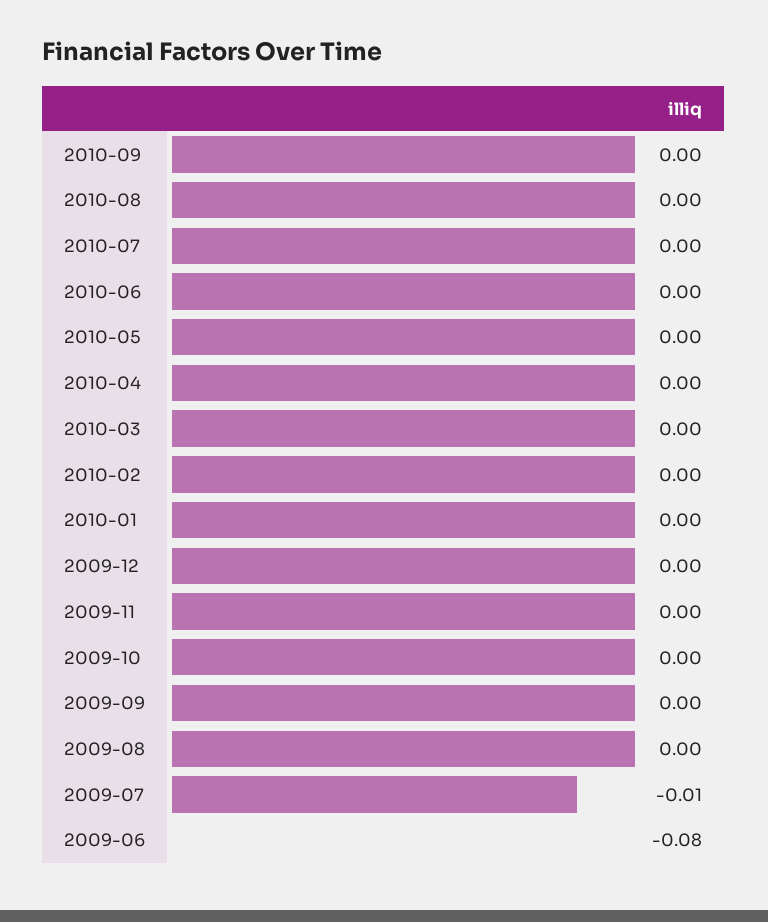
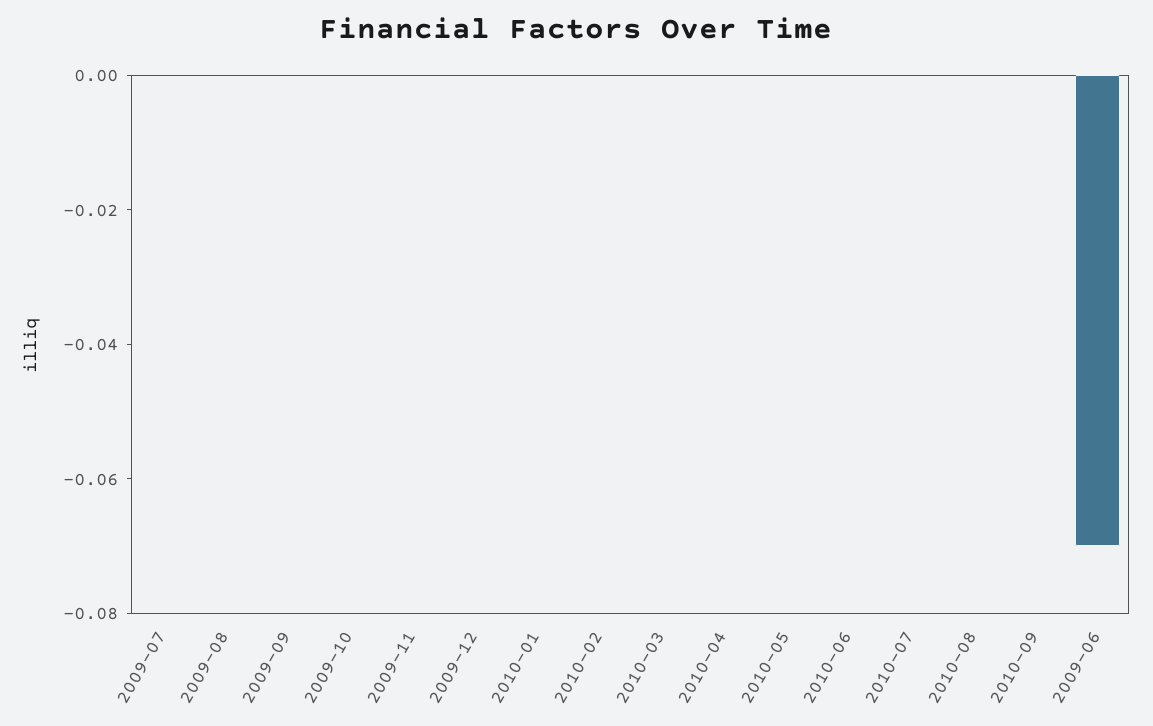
  {
    "2010-09": 0,
    "2010-08": 0,
    "2010-07": 0,
    "2010-06": 0,
    "2010-05": 0,
    "2010-04": 0,
    "2010-03": 0,
    "2010-02": 0,
    "2010-01": 0,
    "2009-12": 0,
    "2009-11": 0,
    "2009-10": 0,
    "2009-09": 0,
    "2009-08": 0,
-   "2009-07": -0.01,
+   "2009-07": 0,
-   "2009-06": -0.08
+   "2009-06": -0.07
  }

